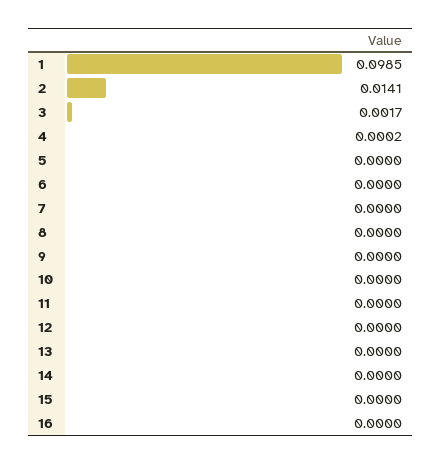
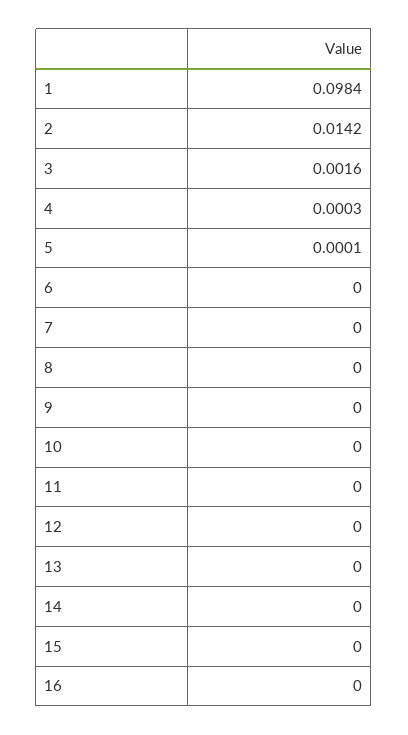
  {
-   "1": 0.0985,
+   "1": 0.0984,
-   "2": 0.0141,
+   "2": 0.0142,
-   "3": 0.0017,
+   "3": 0.0016,
-   "4": 0.0002,
+   "4": 0.0003,
-   "5": 0,
+   "5": 0.0001,
    "6": 0,
    "7": 0,
    "8": 0,
    "9": 0,
    "10": 0,
    "11": 0,
    "12": 0,
    "13": 0,
    "14": 0,
    "15": 0,
    "16": 0
  }

